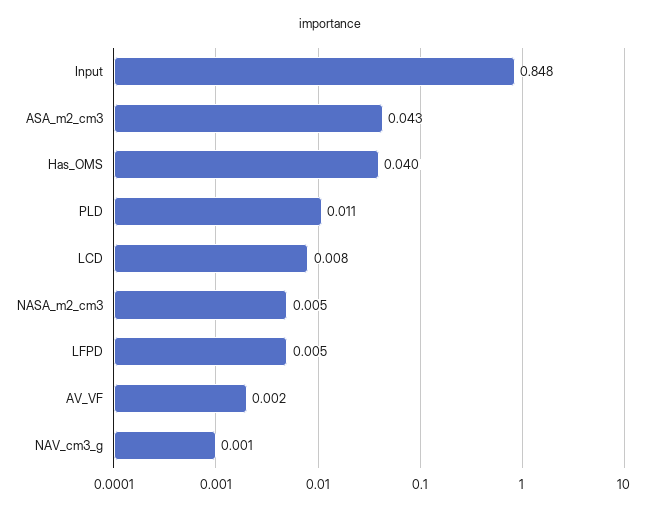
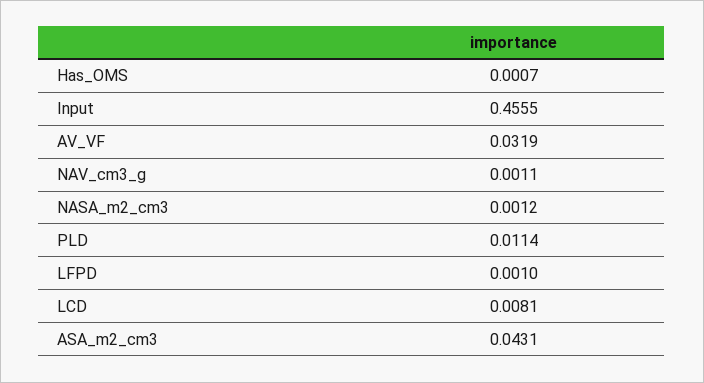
  {
-   "Input": 0.848,
+   "Input": 0.4555,
    "ASA_m2_cm3": 0.0431,
-   "Has_OMS": 0.04,
+   "Has_OMS": 0.0007,
    "PLD": 0.0114,
    "LCD": 0.0081,
-   "NASA_m2_cm3": 0.005,
+   "NASA_m2_cm3": 0.0012,
-   "LFPD": 0.005,
+   "LFPD": 0.001,
-   "AV_VF": 0.002,
+   "AV_VF": 0.0319,
    "NAV_cm3_g": 0.0011
  }

